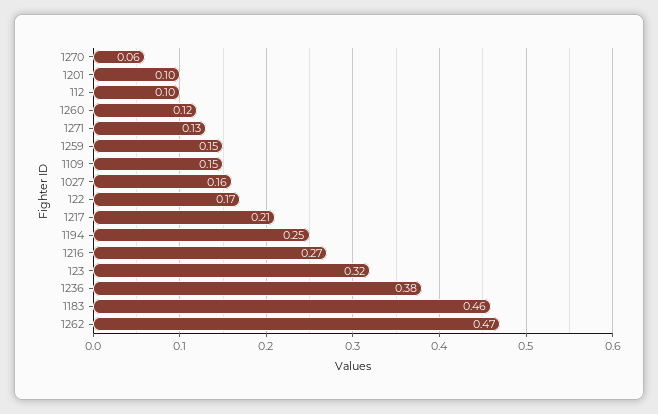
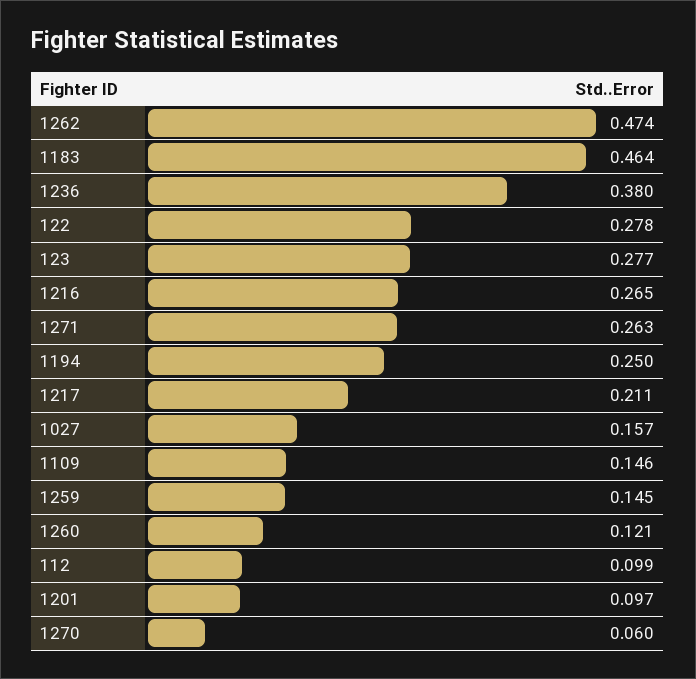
  {
    "1270": 0.06,
    "1201": 0.097,
    "112": 0.099,
    "1260": 0.121,
-   "1271": 0.13,
+   "1271": 0.263,
    "1259": 0.145,
    "1109": 0.146,
    "1027": 0.157,
-   "122": 0.17,
+   "122": 0.278,
    "1217": 0.211,
    "1194": 0.25,
    "1216": 0.265,
-   "123": 0.32,
+   "123": 0.277,
    "1236": 0.38,
    "1183": 0.464,
    "1262": 0.474
  }

